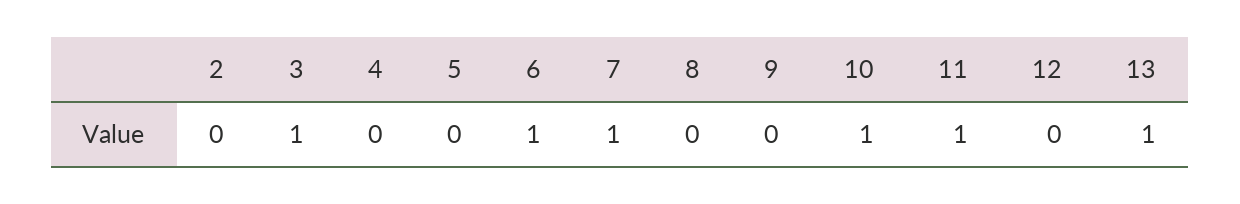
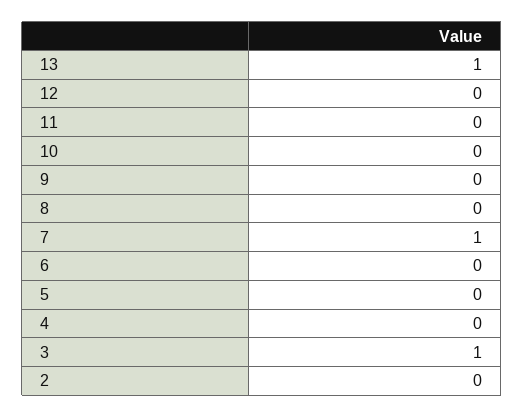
  {
    "2": 0,
    "3": 1,
    "4": 0,
    "5": 0,
-   "6": 1,
+   "6": 0,
    "7": 1,
    "8": 0,
    "9": 0,
-   "10": 1,
+   "10": 0,
-   "11": 1,
+   "11": 0,
    "12": 0,
    "13": 1
  }

